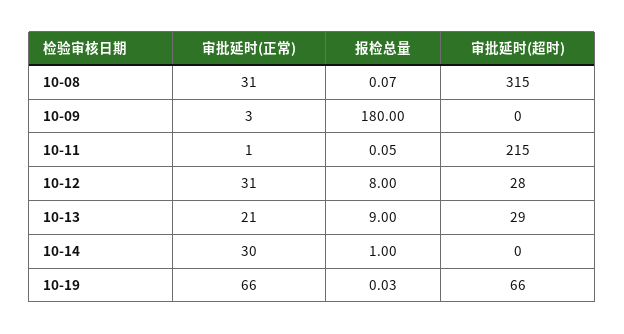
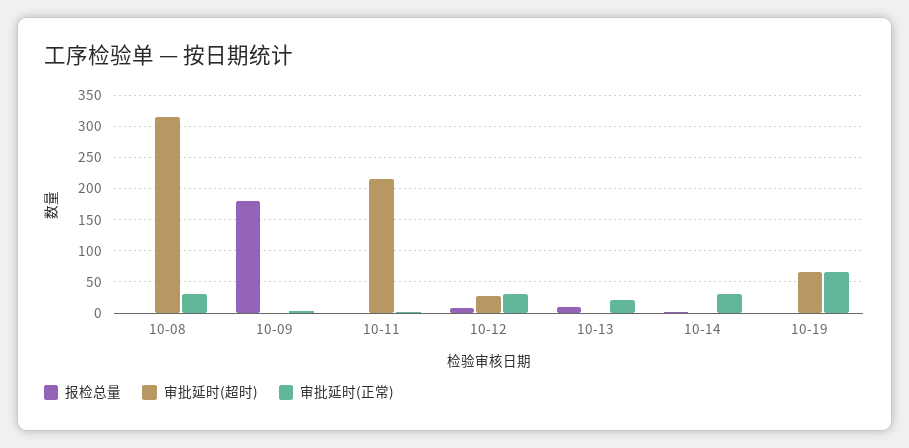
  {
    "审批延时(正常)": {
      "10-08": 31,
      "10-09": 3,
      "10-11": 1,
      "10-12": 31,
      "10-13": 21,
      "10-14": 30,
      "10-19": 66
    },
    "报检总量": {
      "10-08": 0.07,
      "10-09": 180,
      "10-11": 0.05,
      "10-12": 8,
      "10-13": 9,
      "10-14": 1,
      "10-19": 0.03
    },
    "审批延时(超时)": {
      "10-08": 315,
      "10-09": 0,
      "10-11": 215,
      "10-12": 28,
-     "10-13": 29,
+     "10-13": 0,
      "10-14": 0,
      "10-19": 66
    }
  }

